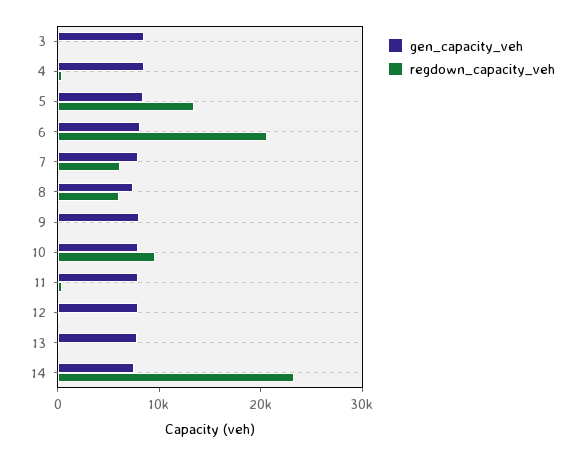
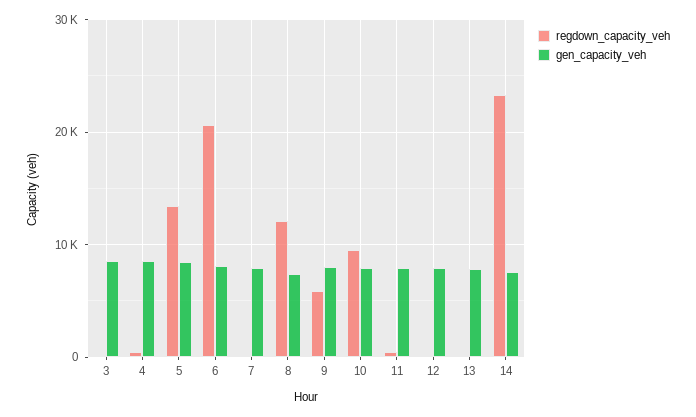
  {
    "gen_capacity_veh": {
      "3": 9000,
      "4": 9000,
      "5": 8000,
      "6": 8000,
      "7": 8000,
      "8": 7000,
      "9": 8000,
      "10": 8000,
      "11": 8000,
      "12": 8000,
      "13": 8000,
      "14": 8000
    },
    "regdown_capacity_veh": {
      "3": 0,
      "4": 0,
      "5": 13000,
      "6": 21000,
-     "7": 6000,
+     "7": 0,
-     "8": 6000,
+     "8": 12000,
-     "9": 0,
+     "9": 6000,
      "10": 10000,
      "11": 0,
      "12": 0,
      "13": 0,
      "14": 23000
    }
  }

